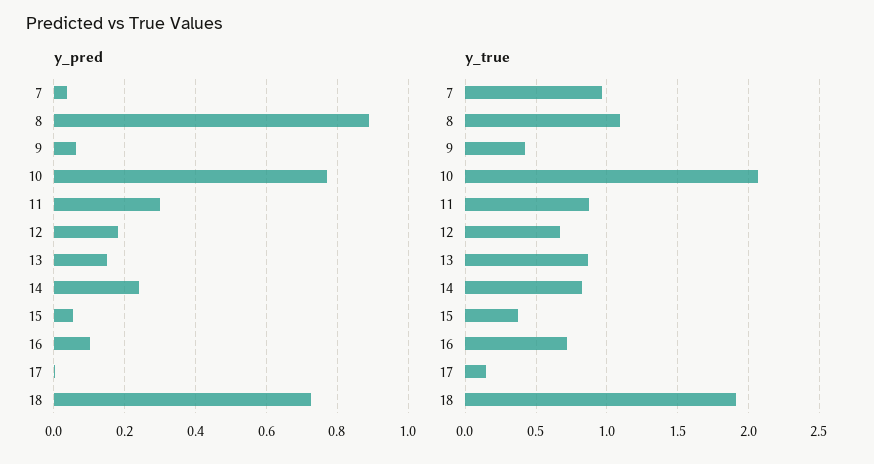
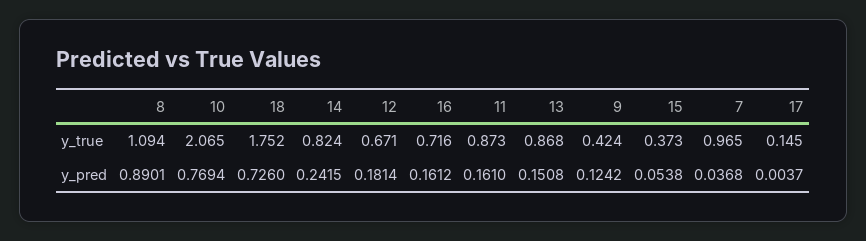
  {
    "y_pred": {
      "7": 0.0368,
      "8": 0.8901,
-     "9": 0.06,
+     "9": 0.1242,
      "10": 0.7694,
-     "11": 0.3,
+     "11": 0.161,
      "12": 0.1814,
      "13": 0.1508,
      "14": 0.2415,
      "15": 0.0538,
-     "16": 0.1,
+     "16": 0.1612,
      "17": 0.0037,
      "18": 0.726
    },
    "y_true": {
      "7": 0.965,
      "8": 1.094,
      "9": 0.424,
      "10": 2.065,
      "11": 0.873,
      "12": 0.671,
      "13": 0.868,
      "14": 0.824,
      "15": 0.373,
      "16": 0.716,
      "17": 0.145,
-     "18": 1.9
+     "18": 1.752
    }
  }

